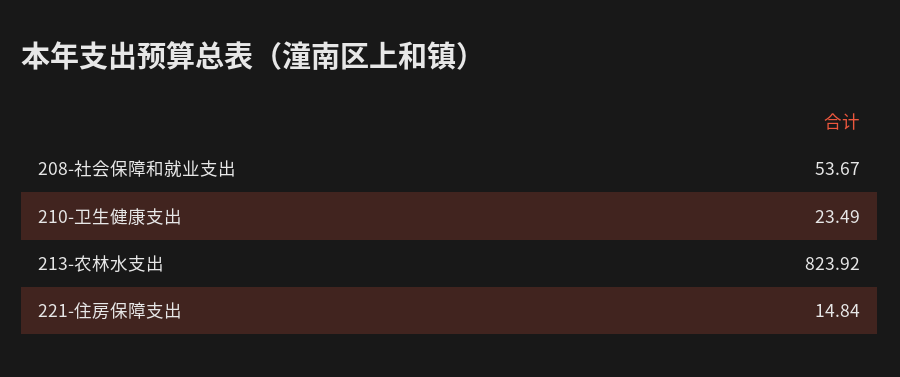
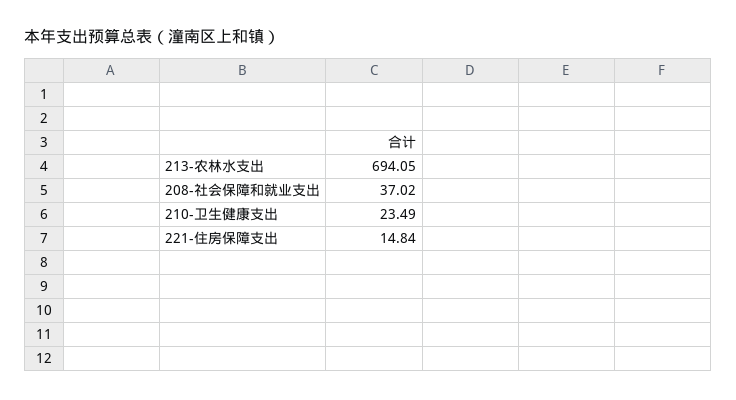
  {
-   "208-社会保障和就业支出": 53.67,
+   "208-社会保障和就业支出": 37.02,
    "210-卫生健康支出": 23.49,
-   "213-农林水支出": 823.92,
+   "213-农林水支出": 694.05,
    "221-住房保障支出": 14.84
  }

